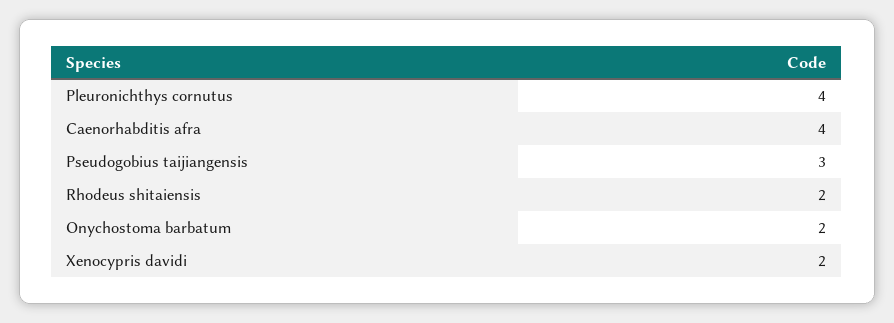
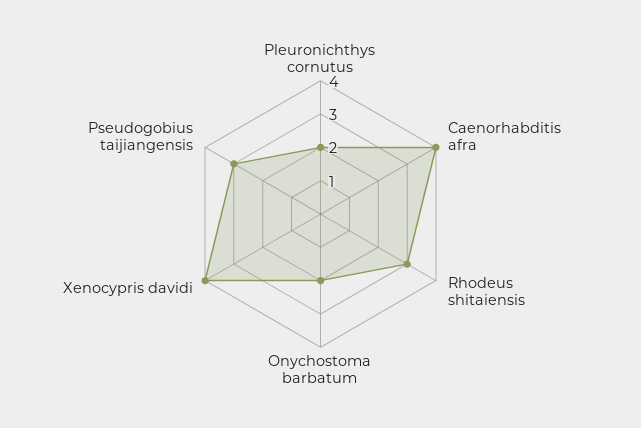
  {
-   "Pleuronichthys cornutus": 4,
+   "Pleuronichthys cornutus": 2,
    "Caenorhabditis afra": 4,
    "Pseudogobius taijiangensis": 3,
-   "Rhodeus shitaiensis": 2,
+   "Rhodeus shitaiensis": 3,
    "Onychostoma barbatum": 2,
-   "Xenocypris davidi": 2
+   "Xenocypris davidi": 4
  }

